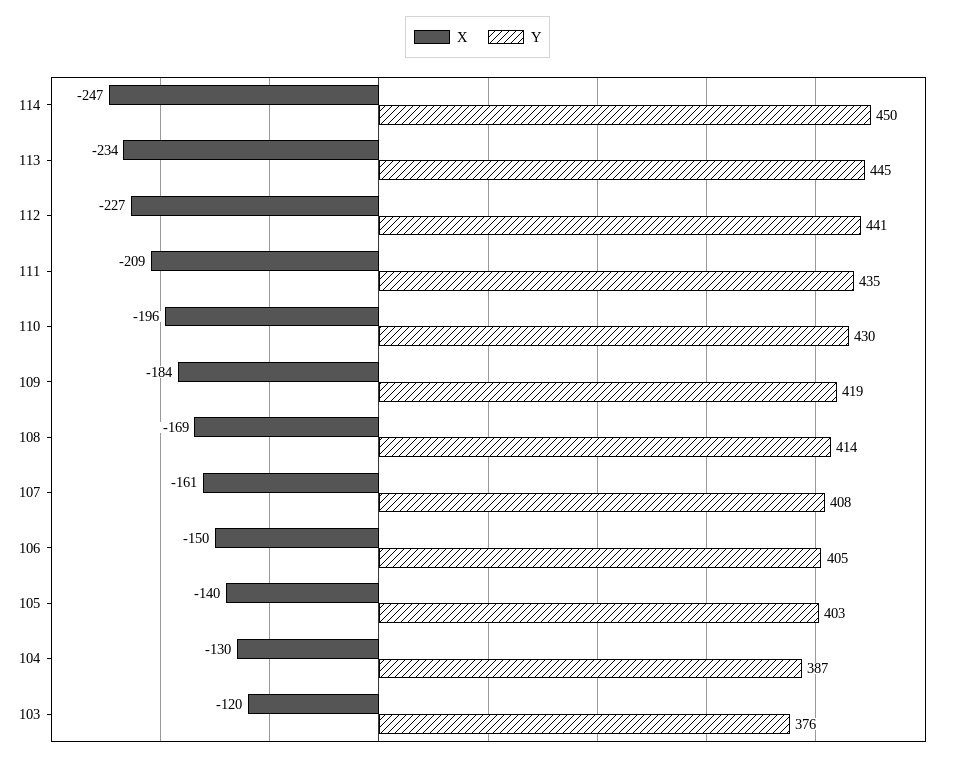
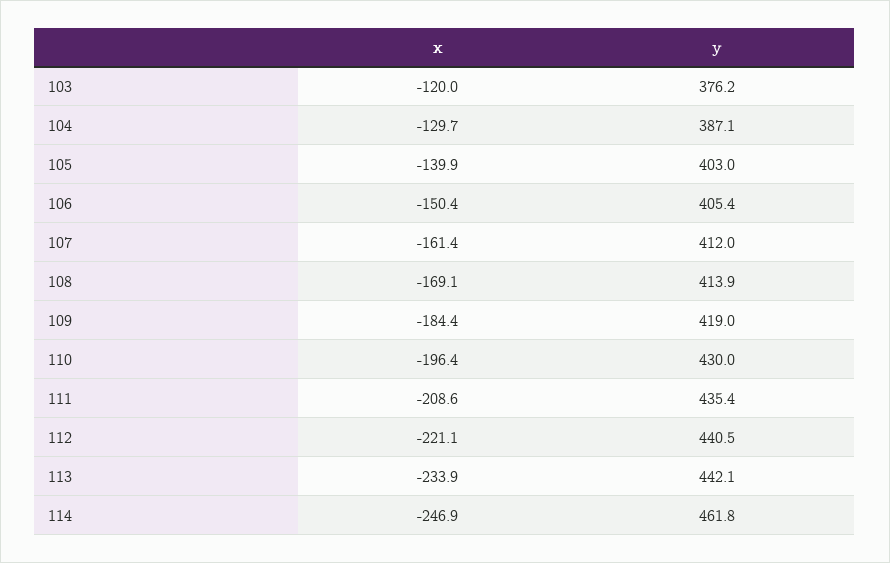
  {
    "X": {
      "114": -246.9,
      "113": -233.9,
-     "112": -227,
+     "112": -221.1,
      "111": -208.6,
      "110": -196.4,
      "109": -184.4,
      "108": -169.1,
      "107": -161.4,
      "106": -150.4,
      "105": -139.9,
      "104": -129.7,
      "103": -120
    },
    "Y": {
-     "114": 450,
+     "114": 461.8,
-     "113": 445,
+     "113": 442.1,
      "112": 440.5,
      "111": 435.4,
      "110": 430,
      "109": 419,
      "108": 413.9,
-     "107": 408,
+     "107": 412,
      "106": 405.4,
      "105": 403,
      "104": 387.1,
      "103": 376.2
    }
  }

